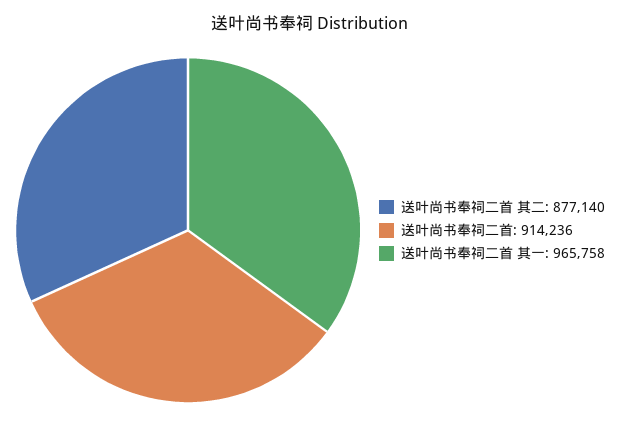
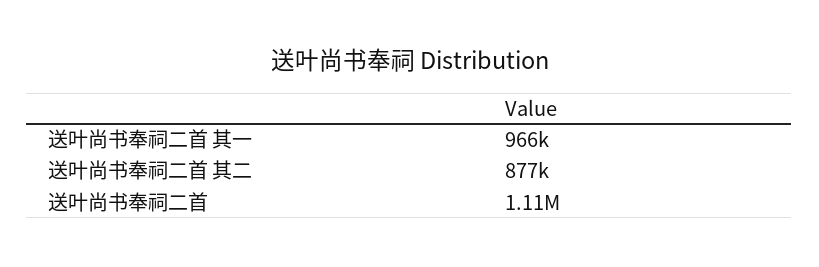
  {
    "送叶尚书奉祠二首 其二": 877140,
-   "送叶尚书奉祠二首": 914236,
+   "送叶尚书奉祠二首": 1110000,
    "送叶尚书奉祠二首 其一": 965758
  }

